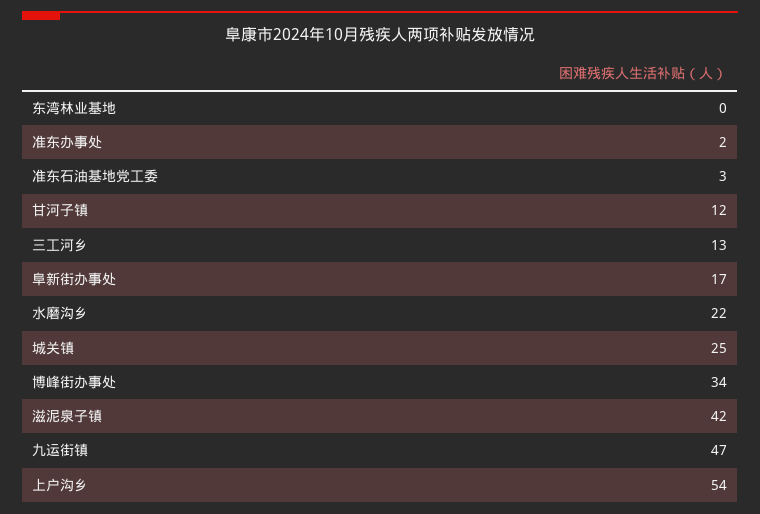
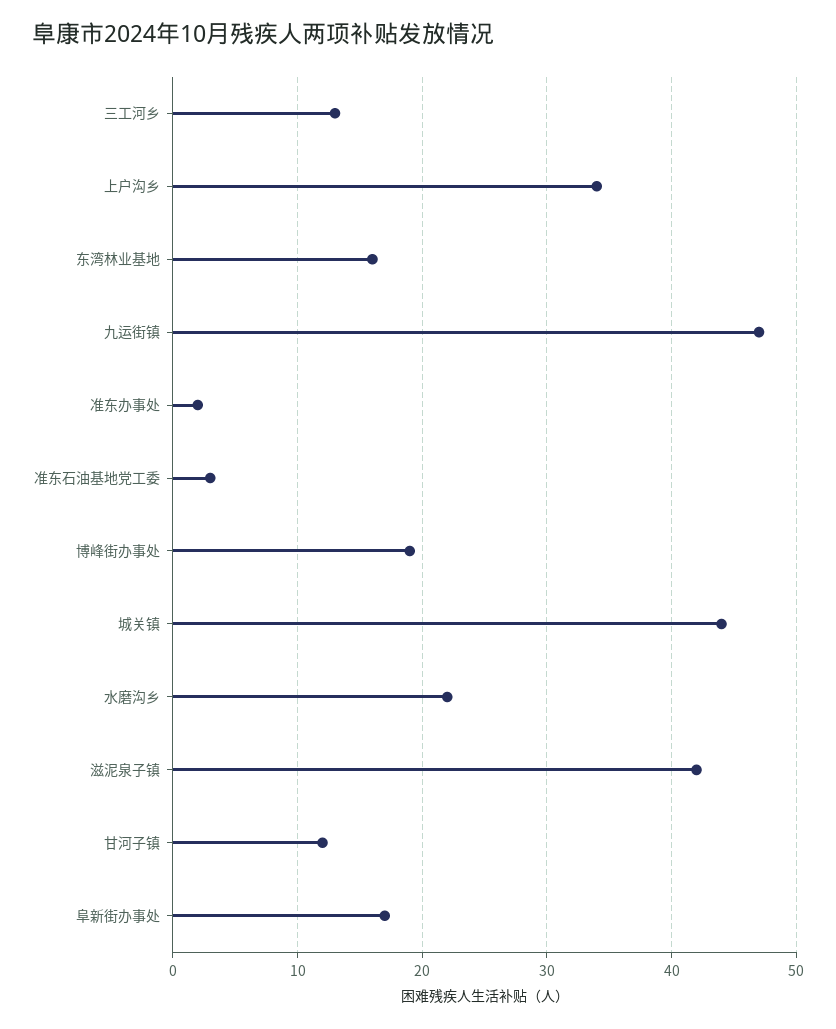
  {
-   "东湾林业基地": 0,
+   "东湾林业基地": 16,
    "准东办事处": 2,
    "准东石油基地党工委": 3,
    "甘河子镇": 12,
    "三工河乡": 13,
    "阜新街办事处": 17,
    "水磨沟乡": 22,
-   "城关镇": 25,
+   "城关镇": 44,
-   "博峰街办事处": 34,
+   "博峰街办事处": 19,
    "滋泥泉子镇": 42,
    "九运街镇": 47,
-   "上户沟乡": 54
+   "上户沟乡": 34
  }

